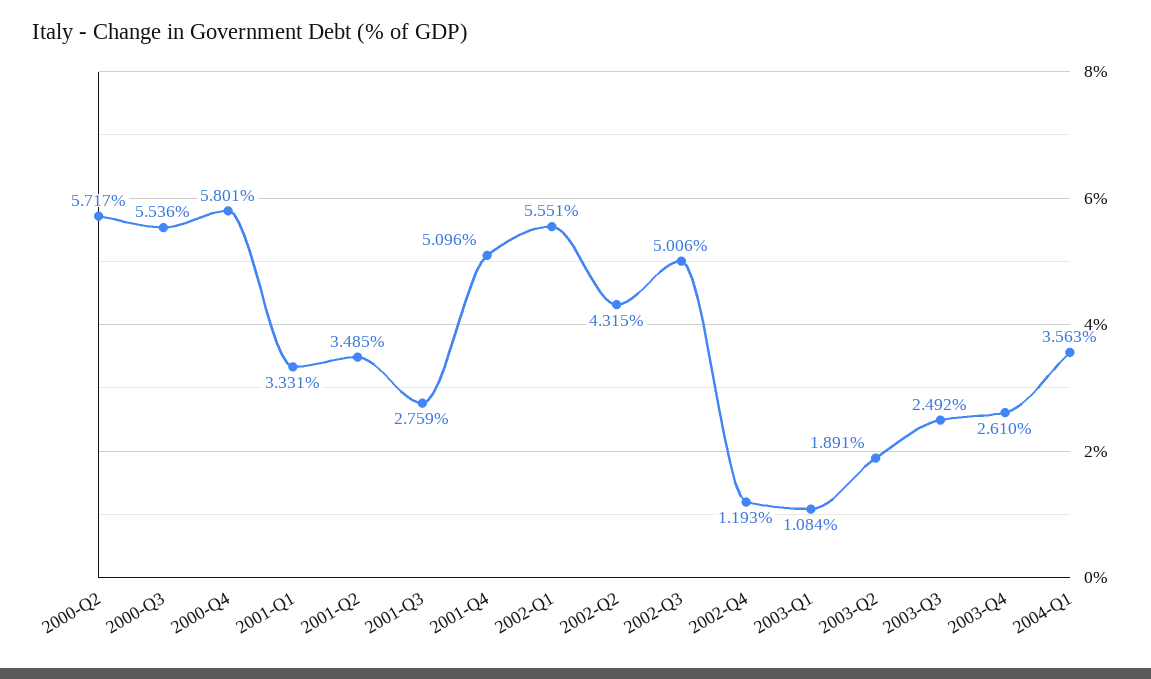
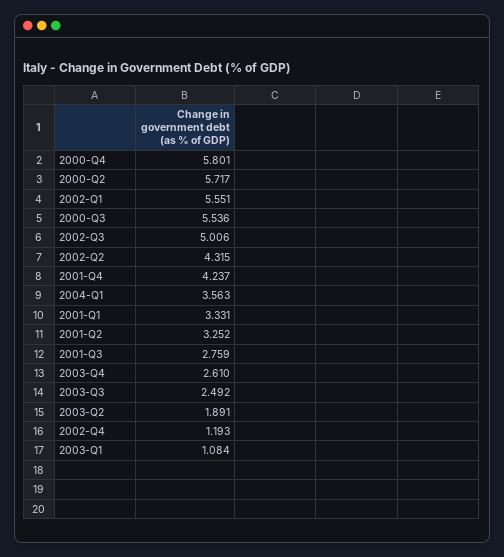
  {
    "2000-Q2": 5.717,
    "2000-Q3": 5.536,
    "2000-Q4": 5.801,
    "2001-Q1": 3.331,
-   "2001-Q2": 3.485,
+   "2001-Q2": 3.252,
    "2001-Q3": 2.759,
-   "2001-Q4": 5.096,
+   "2001-Q4": 4.237,
    "2002-Q1": 5.551,
    "2002-Q2": 4.315,
    "2002-Q3": 5.006,
    "2002-Q4": 1.193,
    "2003-Q1": 1.084,
    "2003-Q2": 1.891,
    "2003-Q3": 2.492,
    "2003-Q4": 2.61,
    "2004-Q1": 3.563
  }

